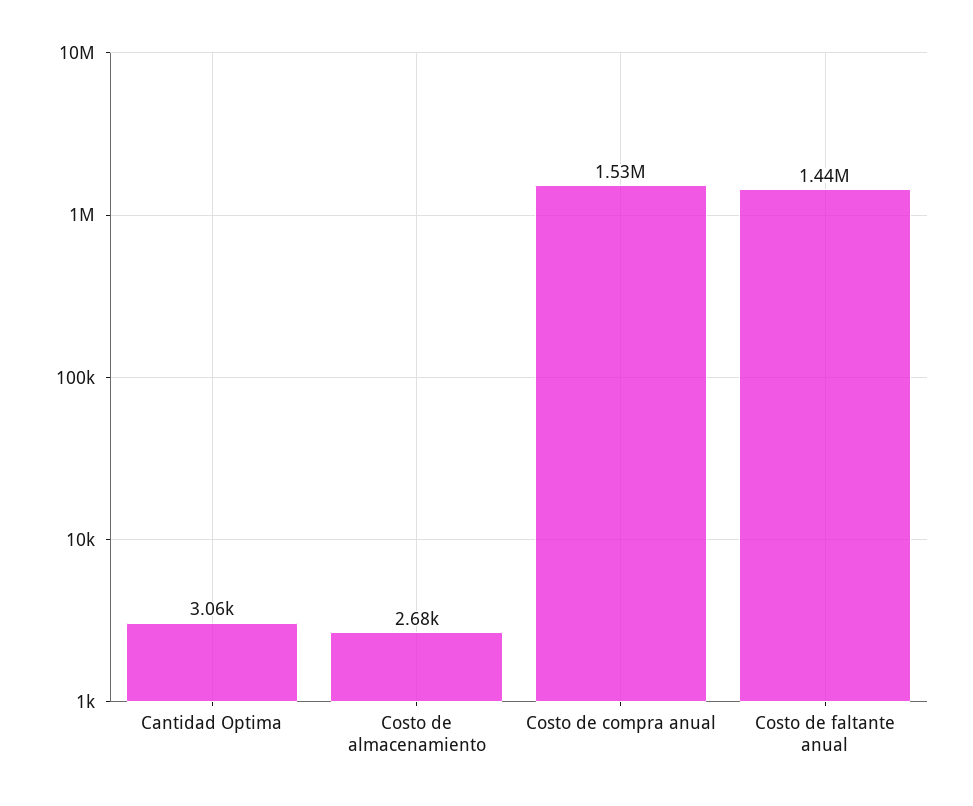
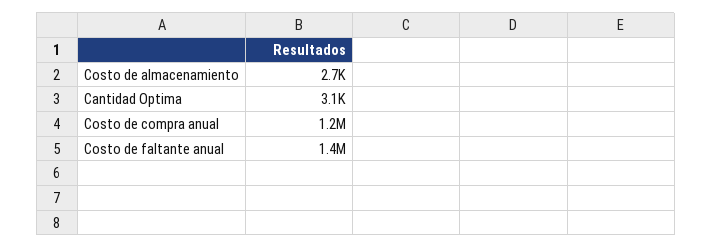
  {
    "Cantidad Optima": 3060,
    "Costo de almacenamiento": 2680,
-   "Costo de compra anual": 1530000,
+   "Costo de compra anual": 1200000,
    "Costo de faltante anual": 1440000
  }

